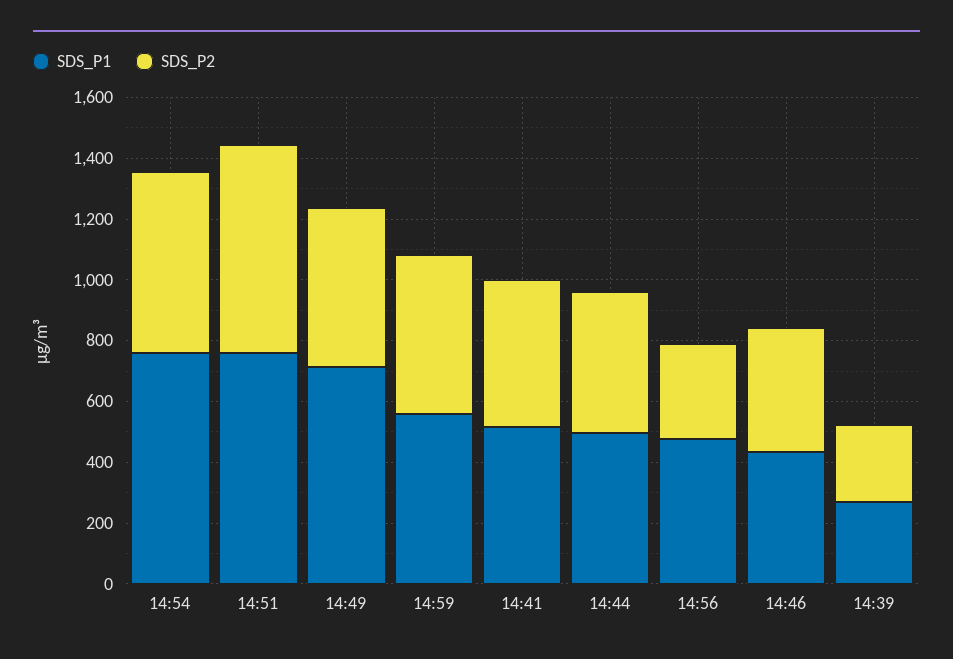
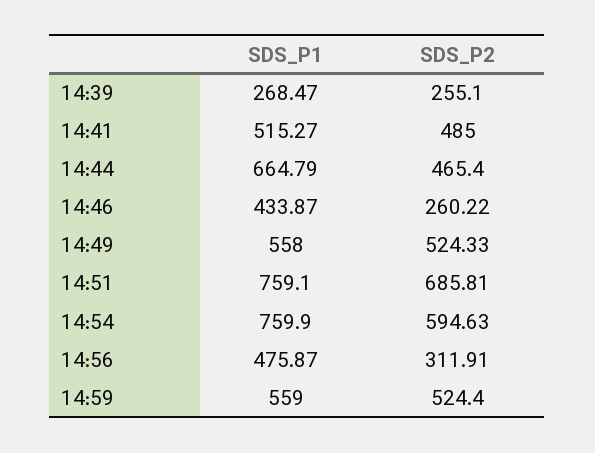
  {
    "SDS_P1": {
      "14:54": 759.9,
      "14:51": 759.1,
-     "14:49": 700,
+     "14:49": 558,
      "14:59": 559,
      "14:41": 515.27,
-     "14:44": 500,
+     "14:44": 664.79,
      "14:56": 475.87,
      "14:46": 433.87,
      "14:39": 268.47
    },
    "SDS_P2": {
      "14:54": 594.63,
      "14:51": 685.81,
      "14:49": 524.33,
      "14:59": 524.4,
      "14:41": 485,
      "14:44": 465.4,
      "14:56": 311.91,
-     "14:46": 400,
+     "14:46": 260.22,
      "14:39": 255.1
    }
  }

